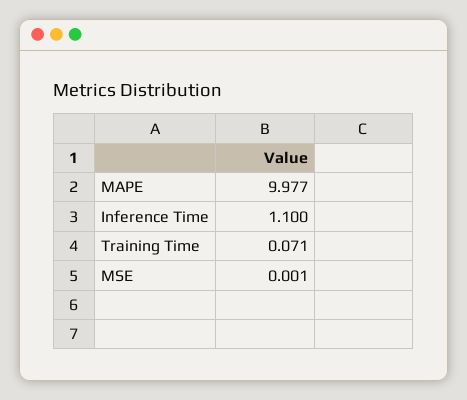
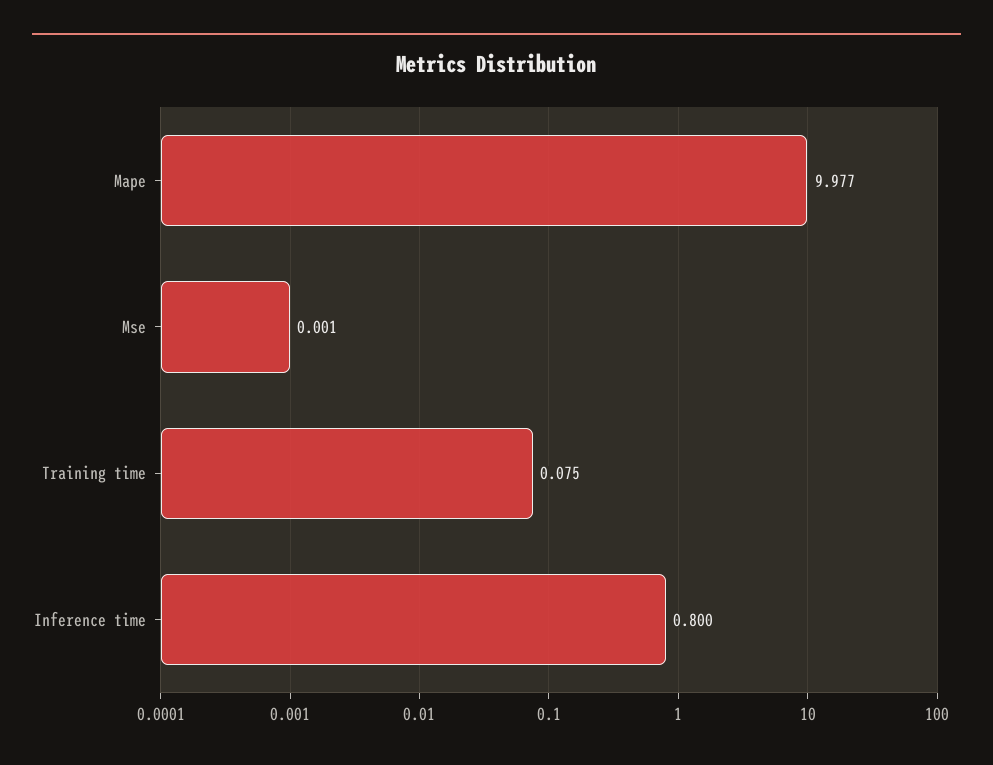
  {
    "MAPE": 9.977,
-   "Inference Time": 1.1,
+   "Inference Time": 0.8,
-   "Training Time": 0.071,
+   "Training Time": 0.075,
    "MSE": 0.001
  }

